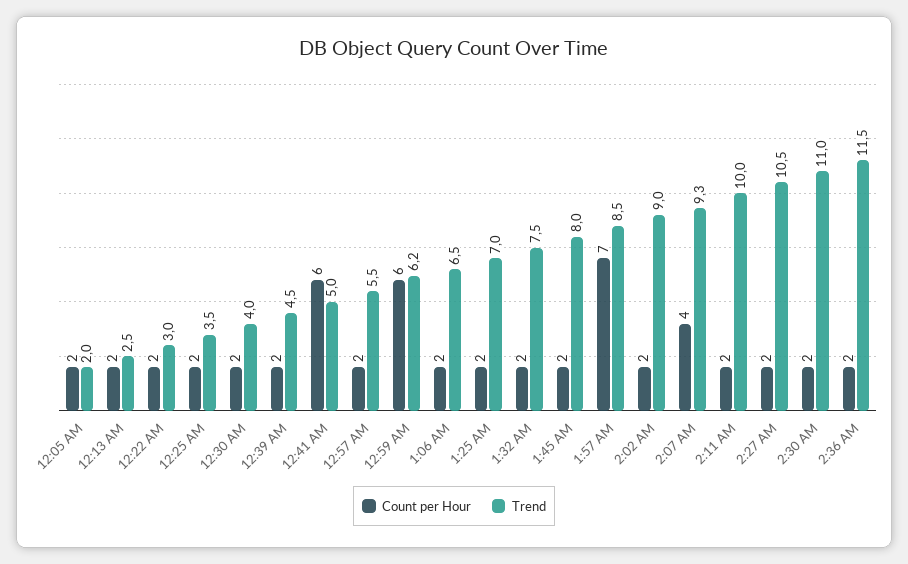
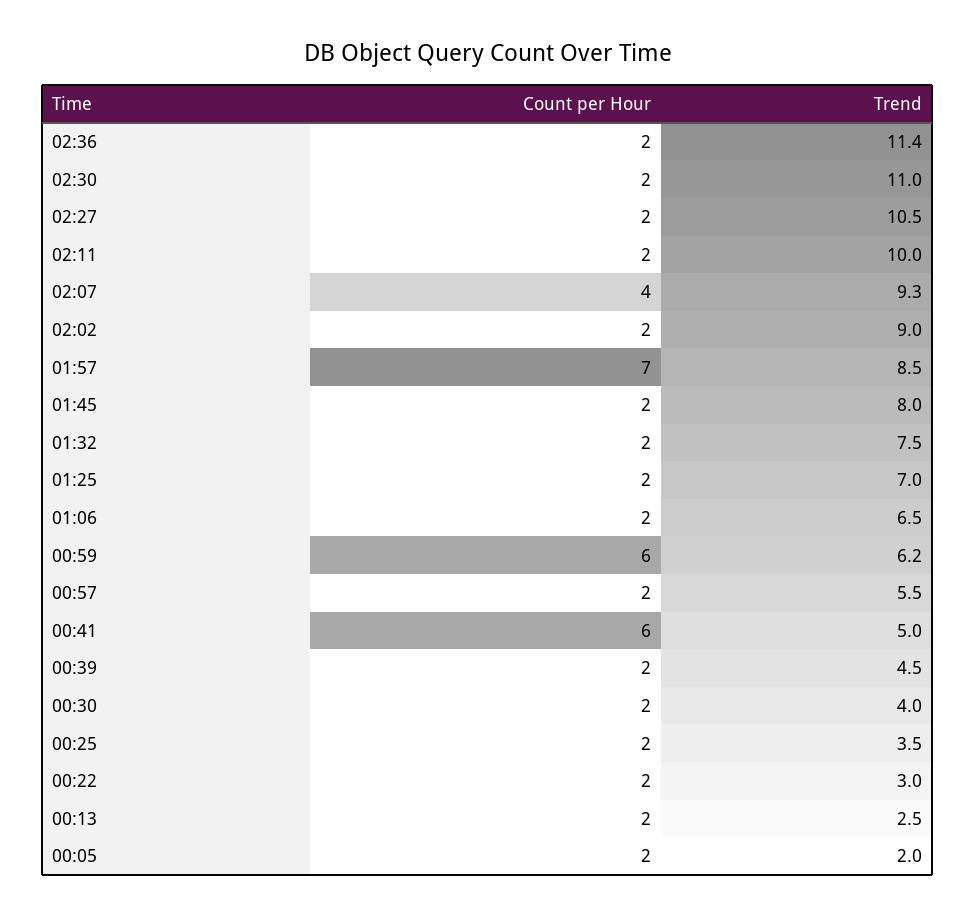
  {
    "Count per Hour": {
      "12:05 AM": 2,
      "12:13 AM": 2,
      "12:22 AM": 2,
      "12:25 AM": 2,
      "12:30 AM": 2,
      "12:39 AM": 2,
      "12:41 AM": 6,
      "12:57 AM": 2,
      "12:59 AM": 6,
      "1:06 AM": 2,
      "1:25 AM": 2,
      "1:32 AM": 2,
      "1:45 AM": 2,
      "1:57 AM": 7,
      "2:02 AM": 2,
      "2:07 AM": 4,
      "2:11 AM": 2,
      "2:27 AM": 2,
      "2:30 AM": 2,
      "2:36 AM": 2
    },
    "Trend": {
      "12:05 AM": 2,
      "12:13 AM": 2.5,
      "12:22 AM": 3,
      "12:25 AM": 3.5,
      "12:30 AM": 4,
      "12:39 AM": 4.5,
      "12:41 AM": 5,
      "12:57 AM": 5.5,
      "12:59 AM": 6.2,
      "1:06 AM": 6.5,
      "1:25 AM": 7,
      "1:32 AM": 7.5,
      "1:45 AM": 8,
      "1:57 AM": 8.5,
      "2:02 AM": 9,
      "2:07 AM": 9.3,
      "2:11 AM": 10,
      "2:27 AM": 10.5,
      "2:30 AM": 11,
-     "2:36 AM": 11.5
+     "2:36 AM": 11.4
    }
  }

